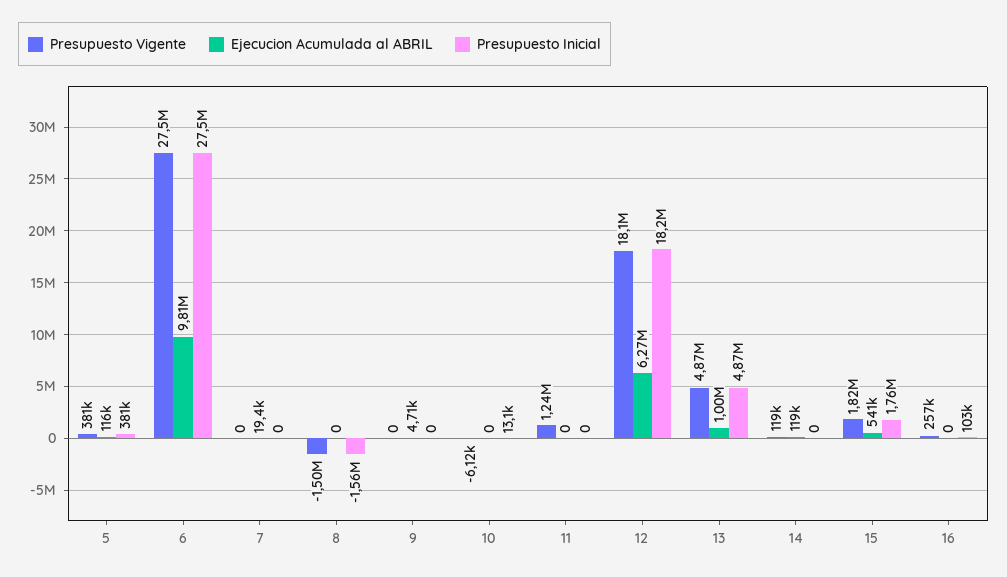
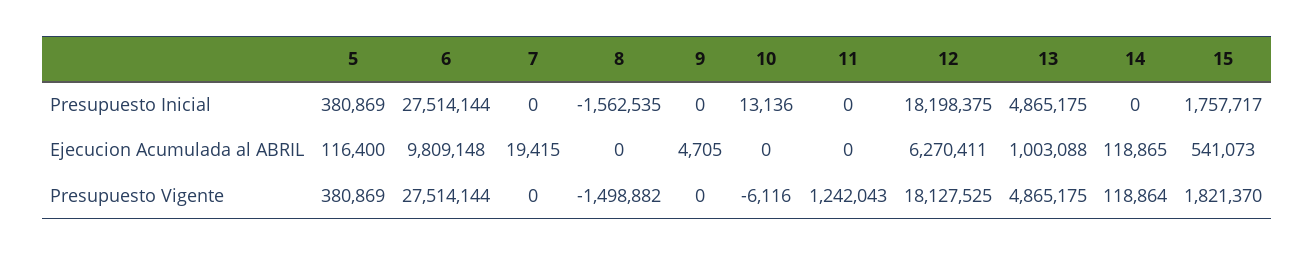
  {
    "Presupuesto Vigente": {
      "5": 380869,
      "6": 27514144,
      "7": 0,
      "8": -1498882,
      "9": 0,
      "10": -6116,
      "11": 1242043,
      "12": 18127525,
      "13": 4865175,
      "14": 118864,
-     "15": 1821370,
+     "15": 1821370
-     "16": 257000
    },
    "Ejecucion Acumulada al ABRIL": {
      "5": 116400,
      "6": 9809148,
      "7": 19415,
      "8": 0,
      "9": 4705,
      "10": 0,
      "11": 0,
      "12": 6270411,
      "13": 1003088,
      "14": 118865,
-     "15": 541073,
+     "15": 541073
-     "16": 0
    },
    "Presupuesto Inicial": {
      "5": 380869,
      "6": 27514144,
      "7": 0,
      "8": -1562535,
      "9": 0,
      "10": 13136,
      "11": 0,
      "12": 18198375,
      "13": 4865175,
      "14": 0,
-     "15": 1757717,
+     "15": 1757717
-     "16": 103000
    }
  }

